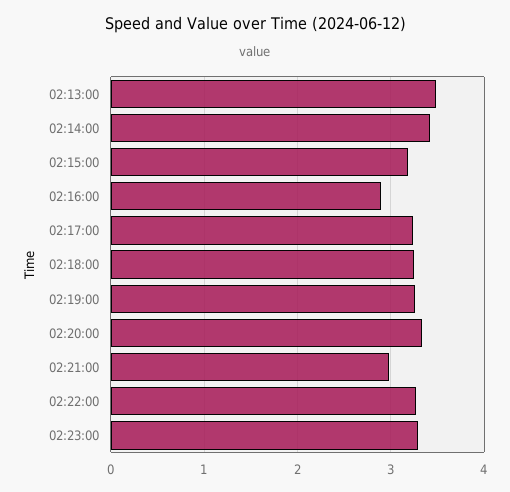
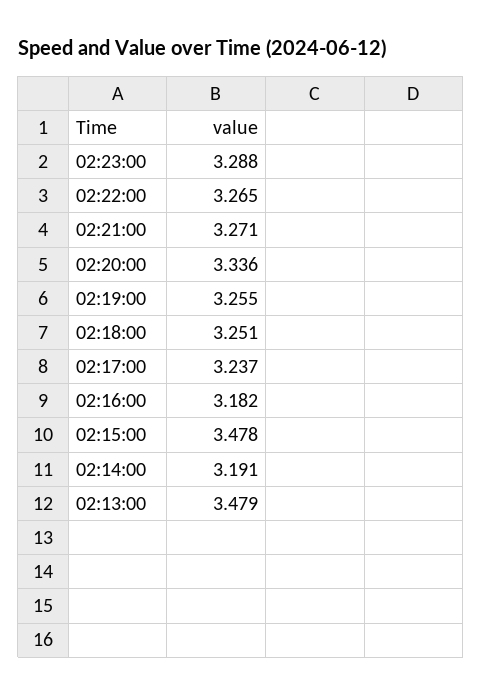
  {
    "02:13:00": 3.479,
-   "02:14:00": 3.4,
+   "02:14:00": 3.191,
-   "02:15:00": 3.2,
+   "02:15:00": 3.478,
-   "02:16:00": 2.9,
+   "02:16:00": 3.182,
    "02:17:00": 3.237,
    "02:18:00": 3.251,
    "02:19:00": 3.255,
    "02:20:00": 3.336,
-   "02:21:00": 3,
+   "02:21:00": 3.271,
    "02:22:00": 3.265,
    "02:23:00": 3.288
  }

